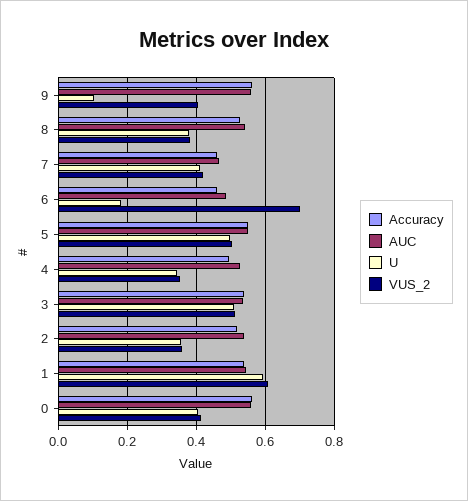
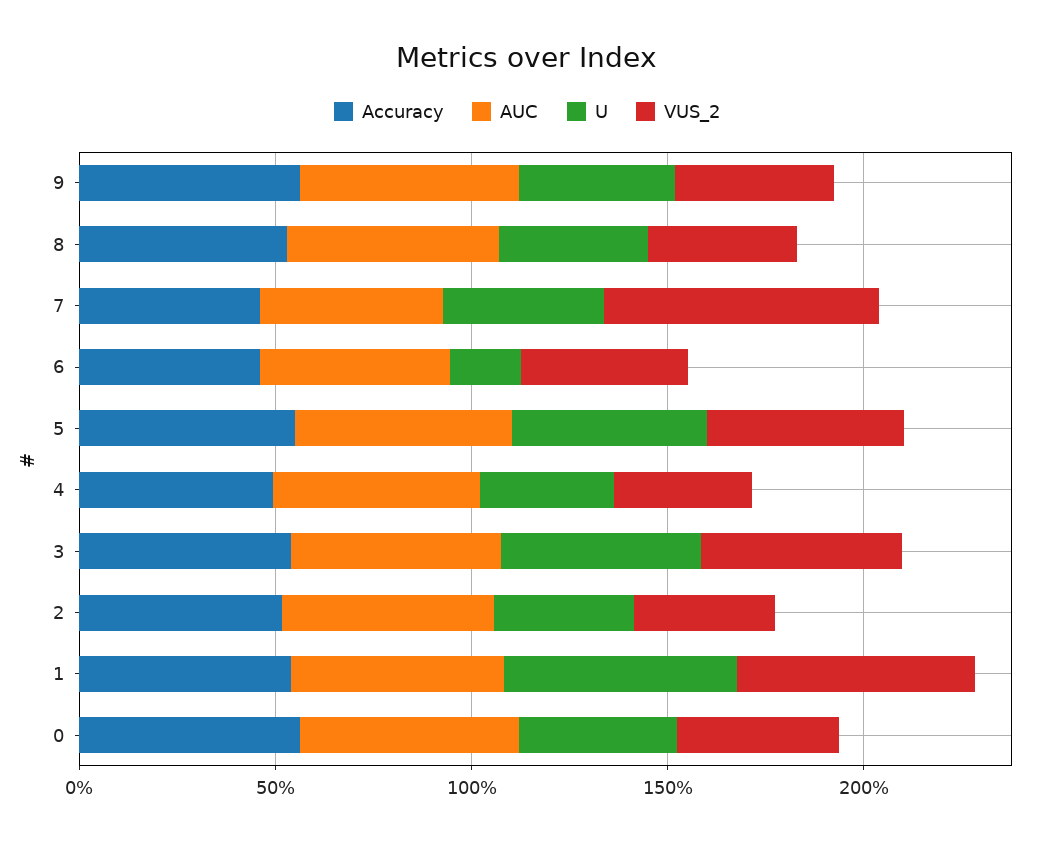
  {
    "Accuracy": {
      "9": 0.56,
      "8": 0.52,
      "7": 0.46,
      "6": 0.46,
      "5": 0.56,
      "4": 0.5,
      "3": 0.54,
      "2": 0.52,
      "1": 0.54,
      "0": 0.56
    },
    "AUC": {
      "9": 0.56,
      "8": 0.54,
      "7": 0.46,
      "6": 0.48,
      "5": 0.56,
      "4": 0.52,
      "3": 0.54,
      "2": 0.54,
      "1": 0.54,
      "0": 0.56
    },
    "U": {
-     "9": 0.1,
+     "9": 0.4,
      "8": 0.38,
      "7": 0.42,
      "6": 0.18,
      "5": 0.5,
      "4": 0.34,
      "3": 0.5,
      "2": 0.36,
      "1": 0.6,
      "0": 0.4
    },
    "VUS_2": {
      "9": 0.4,
      "8": 0.38,
-     "7": 0.42,
+     "7": 0.7,
-     "6": 0.7,
+     "6": 0.4,
      "5": 0.5,
      "4": 0.36,
      "3": 0.52,
      "2": 0.36,
      "1": 0.6,
      "0": 0.42
    }
  }

